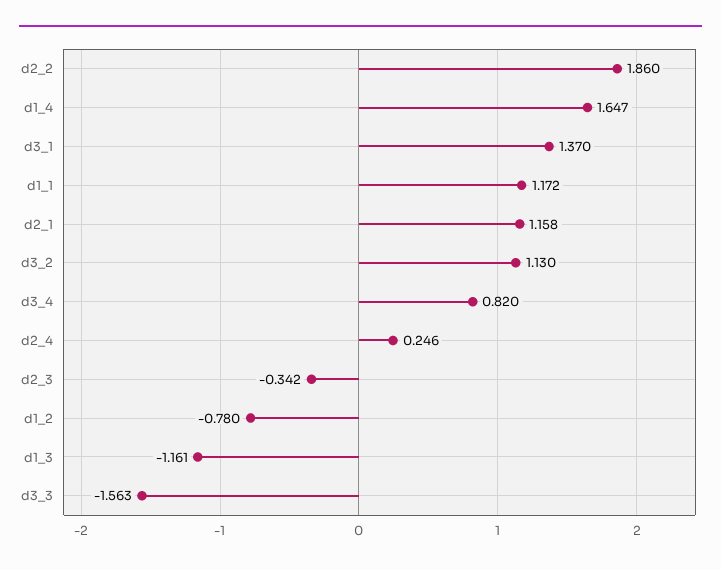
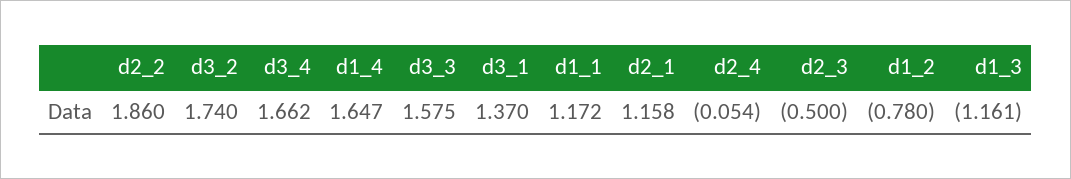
  {
    "d2_2": 1.86,
    "d1_4": 1.647,
    "d3_1": 1.37,
    "d1_1": 1.172,
    "d2_1": 1.158,
-   "d3_2": 1.13,
+   "d3_2": 1.74,
-   "d3_4": 0.82,
+   "d3_4": 1.662,
-   "d2_4": 0.246,
+   "d2_4": -0.054,
-   "d2_3": -0.342,
+   "d2_3": -0.5,
    "d1_2": -0.78,
    "d1_3": -1.161,
-   "d3_3": -1.563
+   "d3_3": 1.575
  }

